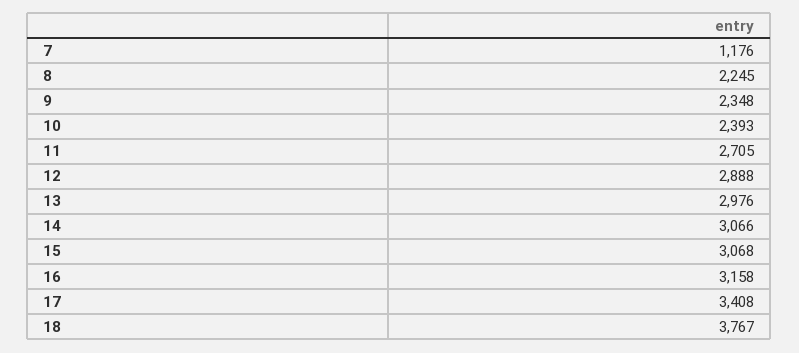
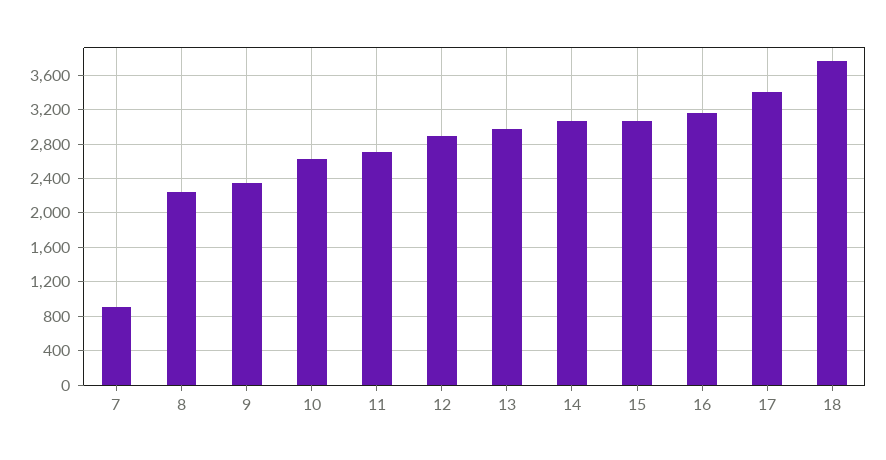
  {
-   "7": 1176,
+   "7": 900,
    "8": 2245,
    "9": 2348,
-   "10": 2393,
+   "10": 2600,
    "11": 2705,
    "12": 2888,
    "13": 2976,
    "14": 3066,
    "15": 3068,
    "16": 3158,
    "17": 3408,
    "18": 3767
  }

